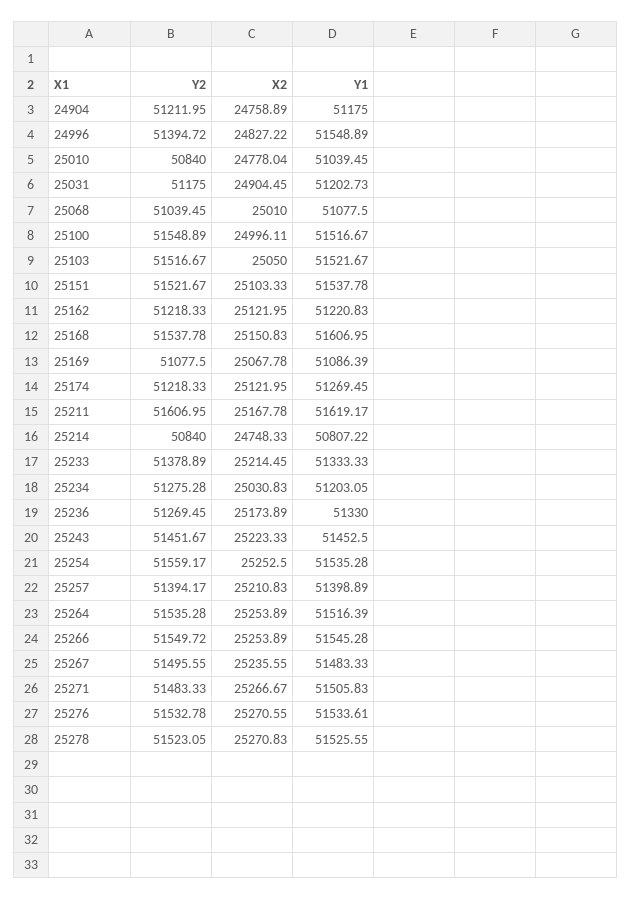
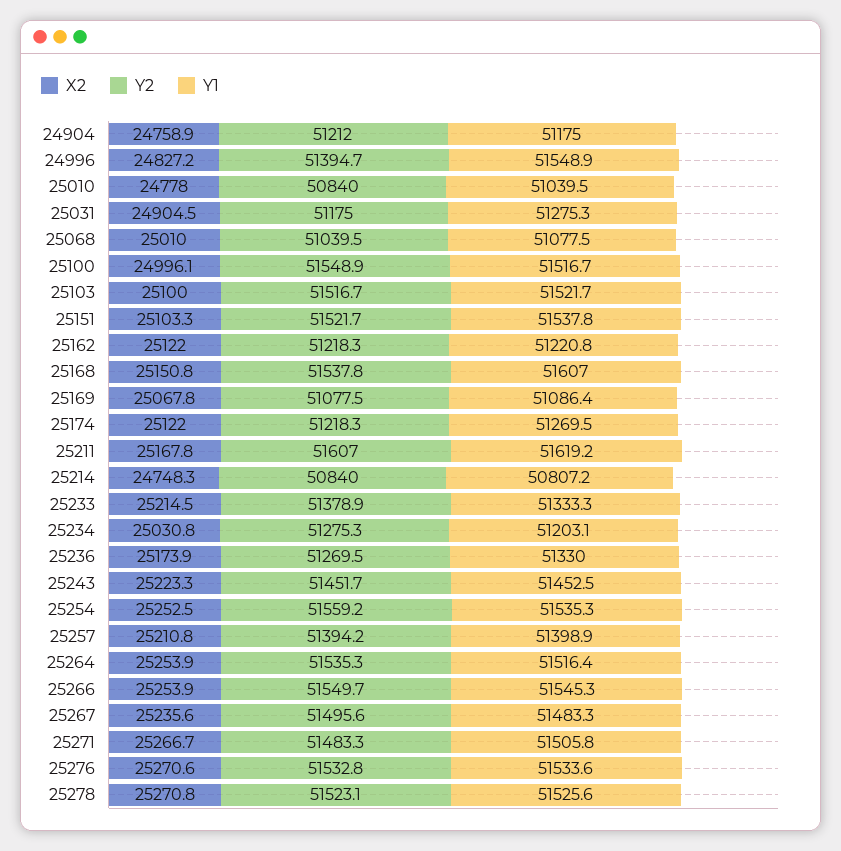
  {
    "Y2": {
      "24904": 51211.95,
      "24996": 51394.72,
      "25010": 50840,
      "25031": 51175,
      "25068": 51039.45,
      "25100": 51548.89,
      "25103": 51516.67,
      "25151": 51521.67,
      "25162": 51218.33,
      "25168": 51537.78,
      "25169": 51077.5,
      "25174": 51218.33,
      "25211": 51606.95,
      "25214": 50840,
      "25233": 51378.89,
      "25234": 51275.28,
      "25236": 51269.45,
      "25243": 51451.67,
      "25254": 51559.17,
      "25257": 51394.17,
      "25264": 51535.28,
      "25266": 51549.72,
      "25267": 51495.55,
      "25271": 51483.33,
      "25276": 51532.78,
      "25278": 51523.05
    },
    "X2": {
      "24904": 24758.89,
      "24996": 24827.22,
      "25010": 24778.04,
      "25031": 24904.45,
      "25068": 25010,
      "25100": 24996.11,
-     "25103": 25050,
+     "25103": 25100,
      "25151": 25103.33,
      "25162": 25121.95,
      "25168": 25150.83,
      "25169": 25067.78,
      "25174": 25121.95,
      "25211": 25167.78,
      "25214": 24748.33,
      "25233": 25214.45,
      "25234": 25030.83,
      "25236": 25173.89,
      "25243": 25223.33,
      "25254": 25252.5,
      "25257": 25210.83,
      "25264": 25253.89,
      "25266": 25253.89,
      "25267": 25235.55,
      "25271": 25266.67,
      "25276": 25270.55,
      "25278": 25270.83
    },
    "Y1": {
      "24904": 51175,
      "24996": 51548.89,
      "25010": 51039.45,
-     "25031": 51202.73,
+     "25031": 51275.3,
      "25068": 51077.5,
      "25100": 51516.67,
      "25103": 51521.67,
      "25151": 51537.78,
      "25162": 51220.83,
      "25168": 51606.95,
      "25169": 51086.39,
      "25174": 51269.45,
      "25211": 51619.17,
      "25214": 50807.22,
      "25233": 51333.33,
      "25234": 51203.05,
      "25236": 51330,
      "25243": 51452.5,
      "25254": 51535.28,
      "25257": 51398.89,
      "25264": 51516.39,
      "25266": 51545.28,
      "25267": 51483.33,
      "25271": 51505.83,
      "25276": 51533.61,
      "25278": 51525.55
    }
  }

